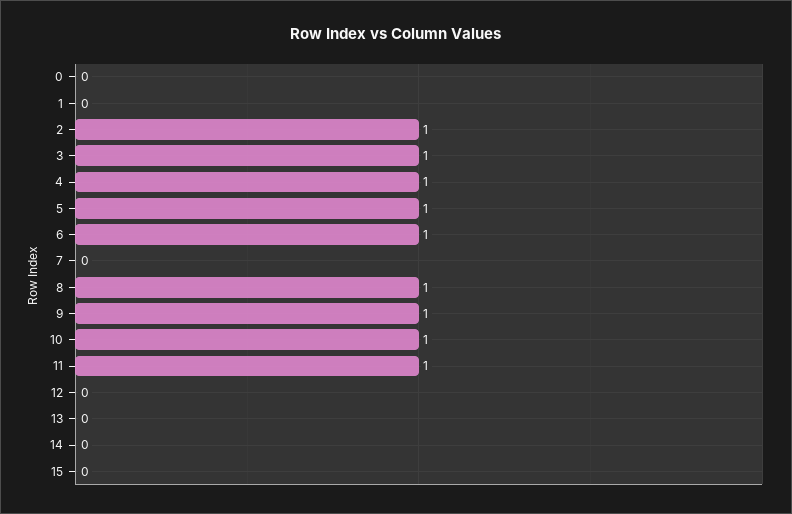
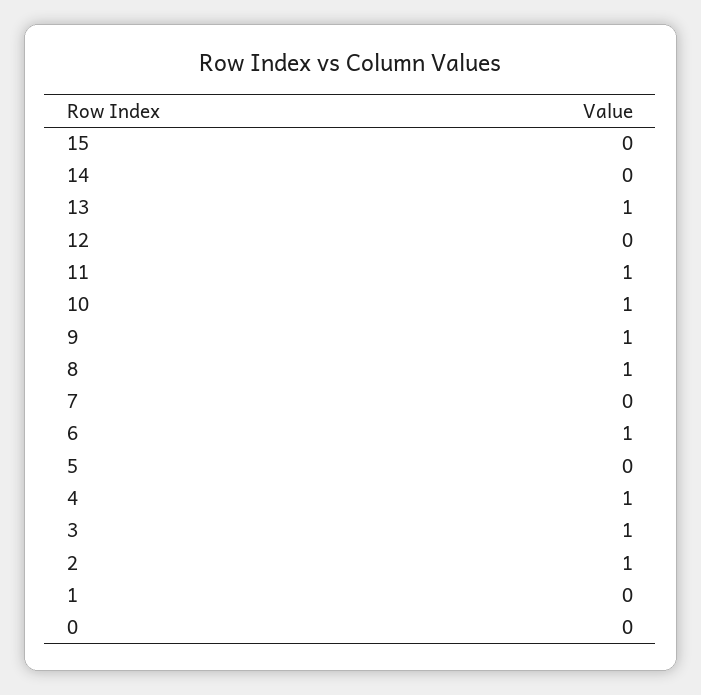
  {
    "0": 0,
    "1": 0,
    "2": 1,
    "3": 1,
    "4": 1,
-   "5": 1,
+   "5": 0,
    "6": 1,
    "7": 0,
    "8": 1,
    "9": 1,
    "10": 1,
    "11": 1,
    "12": 0,
-   "13": 0,
+   "13": 1,
    "14": 0,
    "15": 0
  }

